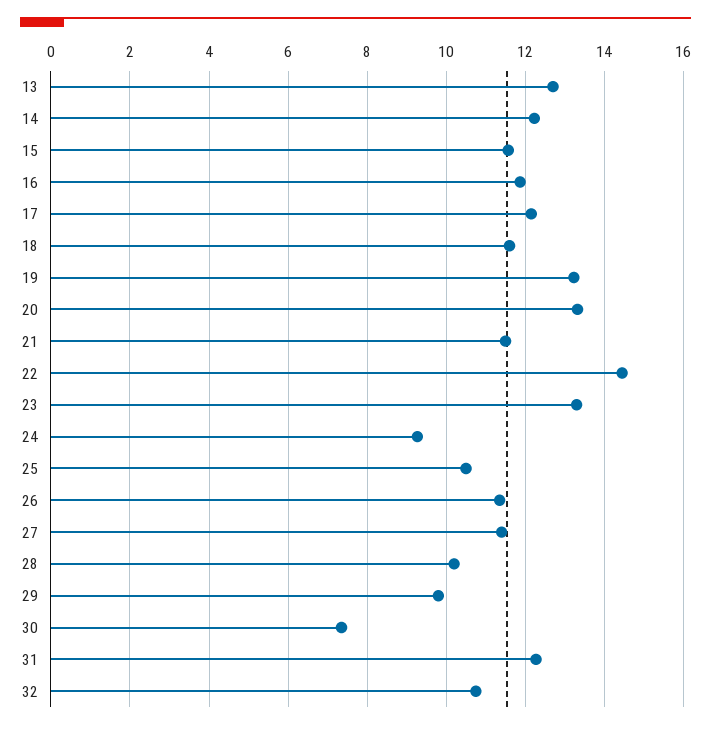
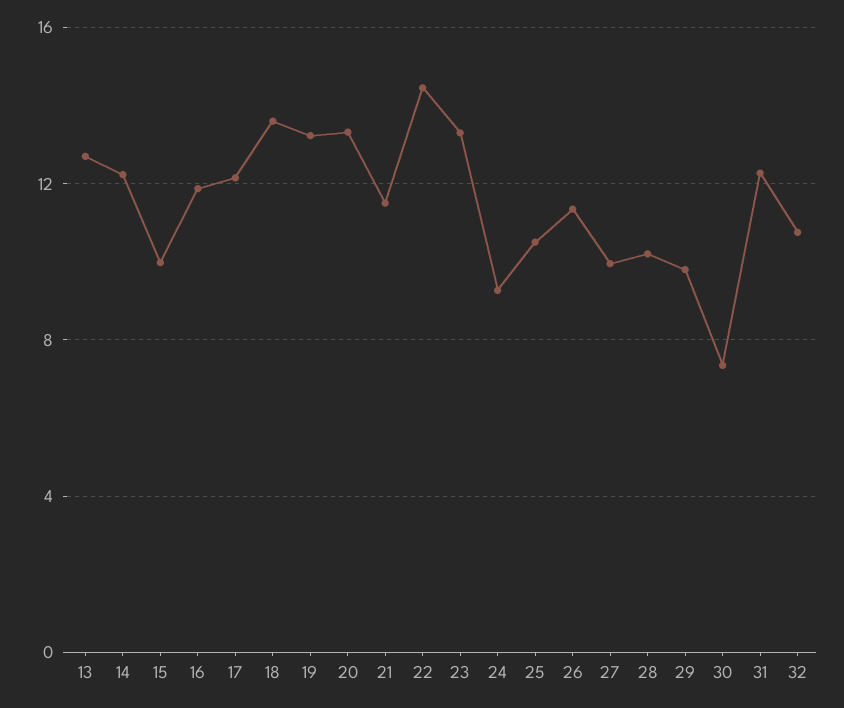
  {
    "13": 12.8,
    "14": 12.2,
-   "15": 11.6,
+   "15": 10,
    "16": 11.8,
    "17": 12.2,
-   "18": 11.6,
+   "18": 13.5,
    "19": 13.2,
    "20": 13.4,
    "21": 11.6,
    "22": 14.4,
    "23": 13.4,
    "24": 9.2,
    "25": 10.6,
    "26": 11.4,
-   "27": 11.4,
+   "27": 10,
    "28": 10.2,
    "29": 9.8,
    "30": 7.4,
    "31": 12.2,
    "32": 10.8
  }

